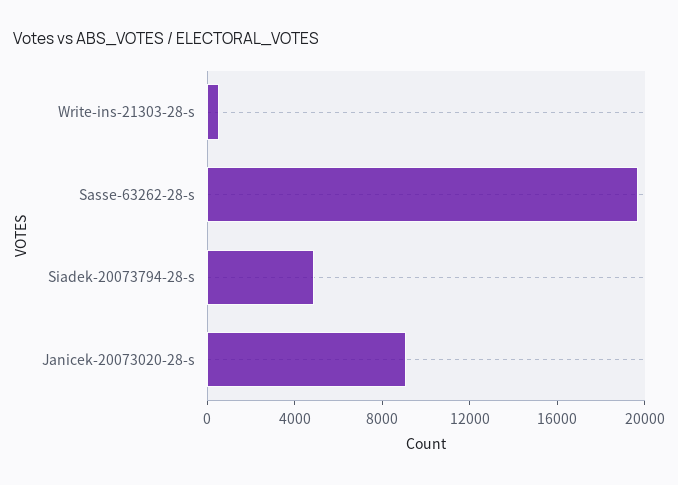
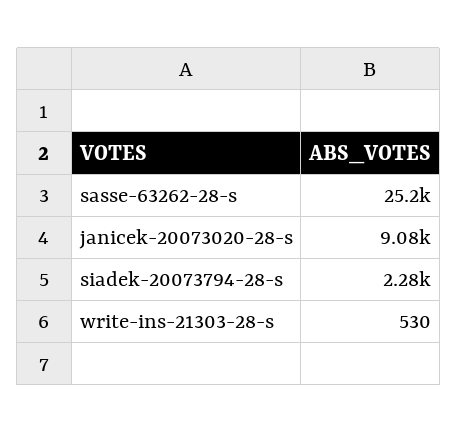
  {
    "Write-ins-21303-28-s": 530,
-   "Sasse-63262-28-s": 20000,
+   "Sasse-63262-28-s": 25200,
-   "Siadek-20073794-28-s": 5000,
+   "Siadek-20073794-28-s": 2280,
    "Janicek-20073020-28-s": 9080
  }

